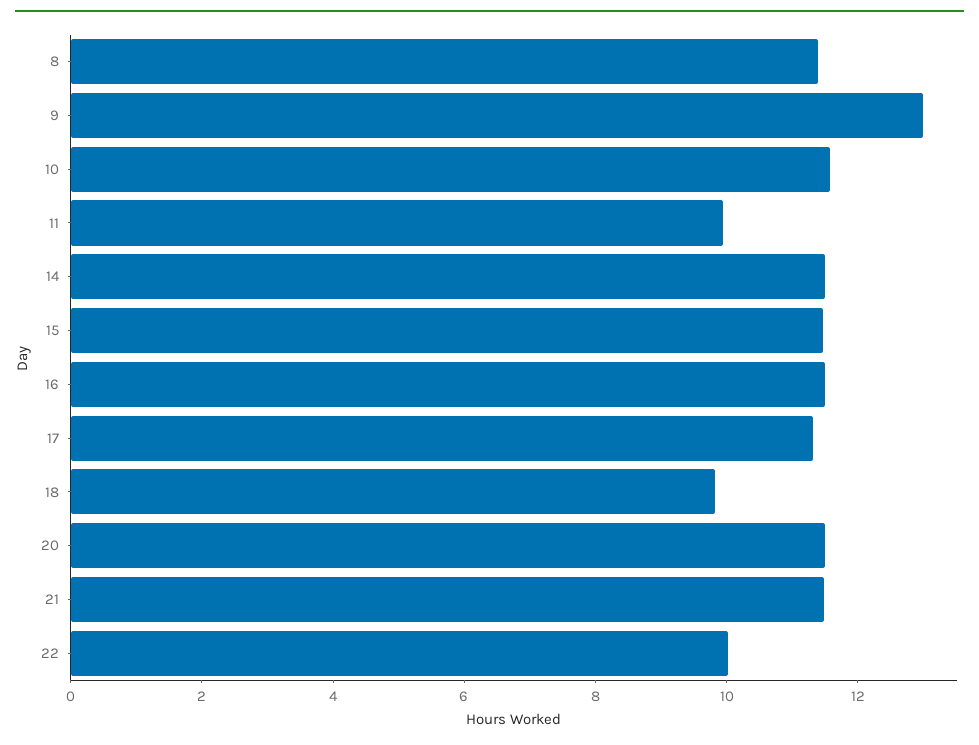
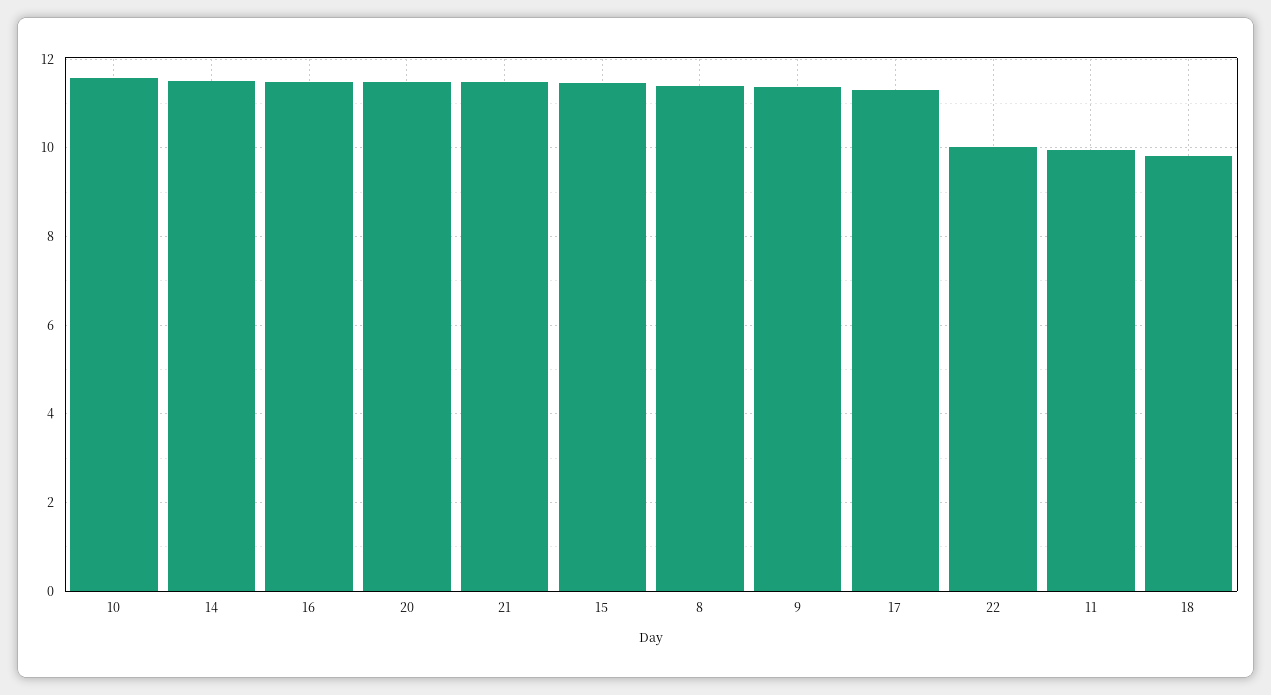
  {
    "8": 11.4,
-   "9": 13,
+   "9": 11.4,
    "10": 11.6,
    "11": 10,
    "14": 11.6,
    "15": 11.4,
    "16": 11.4,
    "17": 11.4,
    "18": 9.8,
    "20": 11.4,
    "21": 11.4,
    "22": 10
  }

